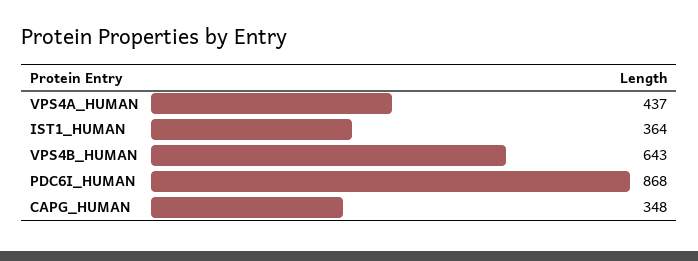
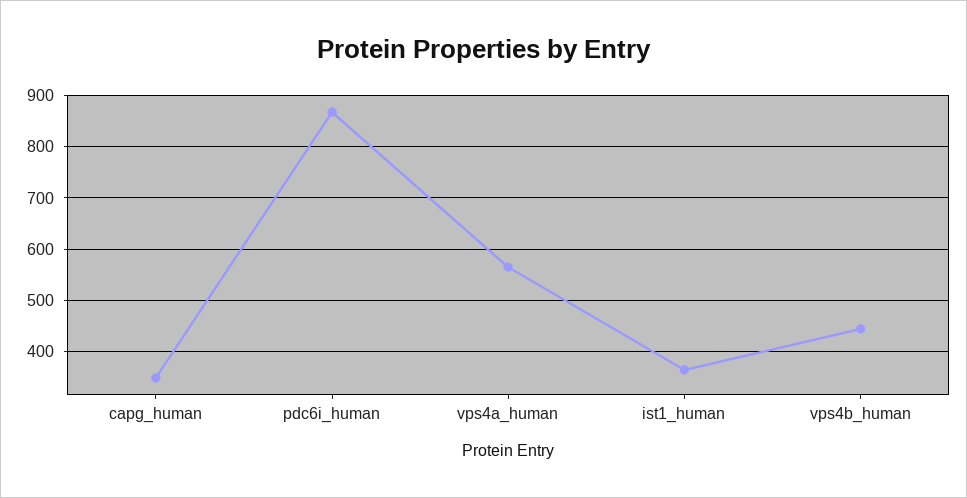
  {
-   "VPS4A_HUMAN": 437,
+   "VPS4A_HUMAN": 560,
    "IST1_HUMAN": 364,
-   "VPS4B_HUMAN": 643,
+   "VPS4B_HUMAN": 440,
    "PDC6I_HUMAN": 868,
    "CAPG_HUMAN": 348
  }

